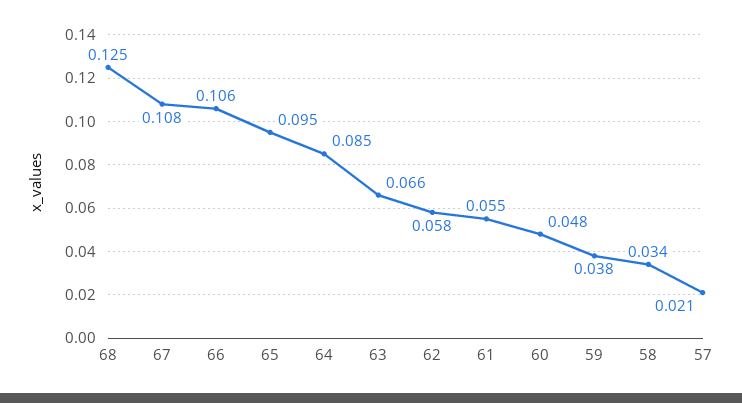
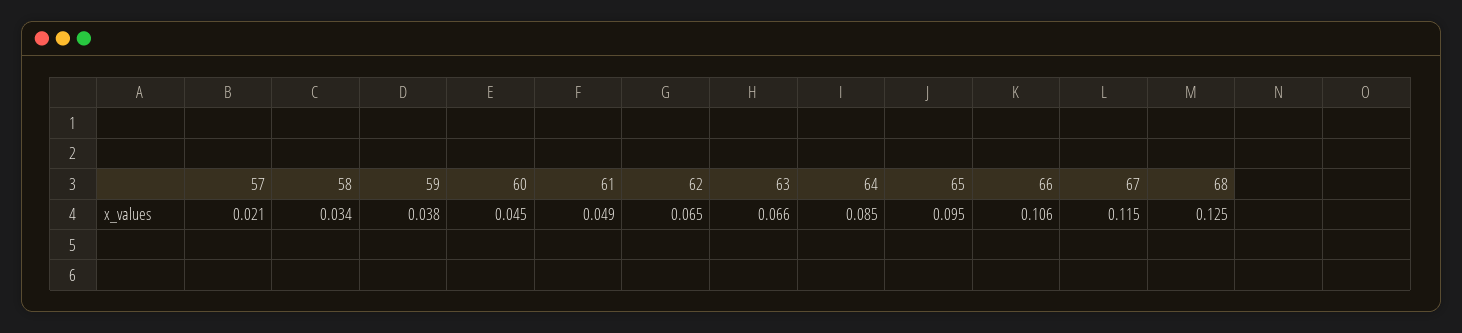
  {
    "68": 0.125,
-   "67": 0.108,
+   "67": 0.115,
    "66": 0.106,
    "65": 0.095,
    "64": 0.085,
    "63": 0.066,
-   "62": 0.058,
+   "62": 0.065,
-   "61": 0.055,
+   "61": 0.049,
-   "60": 0.048,
+   "60": 0.045,
    "59": 0.038,
    "58": 0.034,
    "57": 0.021
  }

